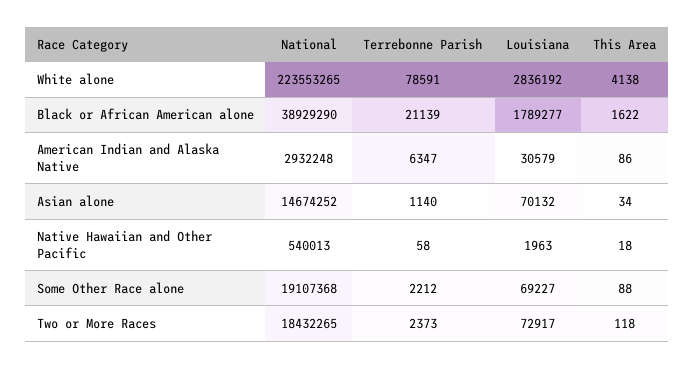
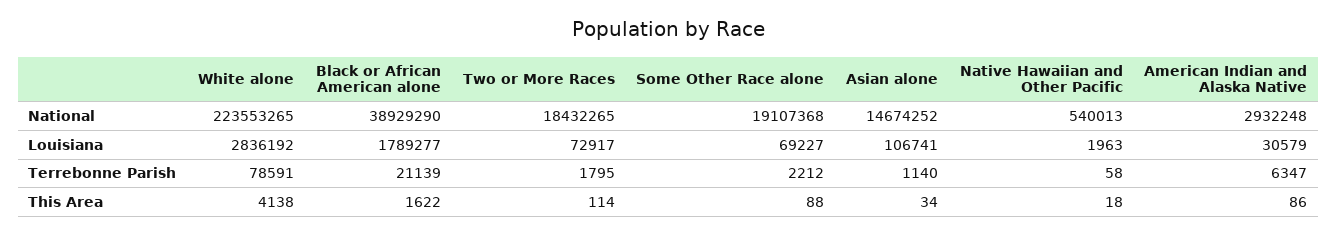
  {
    "National": {
      "White alone": 223553265,
      "Black or African American alone": 38929290,
      "American Indian and Alaska Native": 2932248,
      "Asian alone": 14674252,
      "Native Hawaiian and Other Pacific": 540013,
      "Some Other Race alone": 19107368,
      "Two or More Races": 18432265
    },
    "Terrebonne Parish": {
      "White alone": 78591,
      "Black or African American alone": 21139,
      "American Indian and Alaska Native": 6347,
      "Asian alone": 1140,
      "Native Hawaiian and Other Pacific": 58,
      "Some Other Race alone": 2212,
-     "Two or More Races": 2373
+     "Two or More Races": 1795
    },
    "Louisiana": {
      "White alone": 2836192,
      "Black or African American alone": 1789277,
      "American Indian and Alaska Native": 30579,
-     "Asian alone": 70132,
+     "Asian alone": 106741,
      "Native Hawaiian and Other Pacific": 1963,
      "Some Other Race alone": 69227,
      "Two or More Races": 72917
    },
    "This Area": {
      "White alone": 4138,
      "Black or African American alone": 1622,
      "American Indian and Alaska Native": 86,
      "Asian alone": 34,
      "Native Hawaiian and Other Pacific": 18,
      "Some Other Race alone": 88,
-     "Two or More Races": 118
+     "Two or More Races": 114
    }
  }

